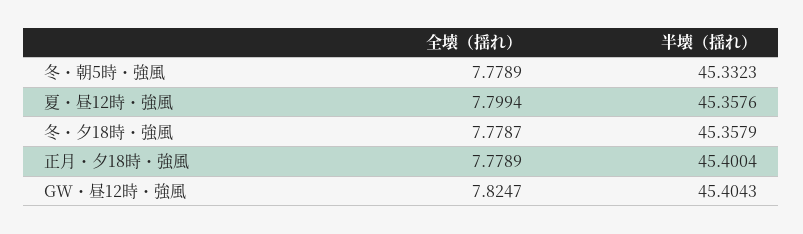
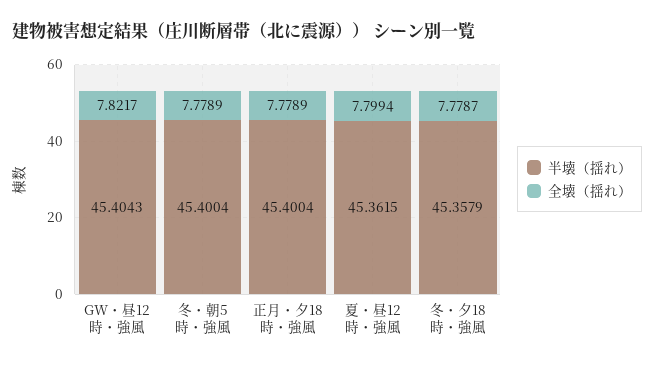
  {
    "全壊（揺れ）": {
      "冬・朝5時・強風": 7.7789,
      "夏・昼12時・強風": 7.7994,
      "冬・夕18時・強風": 7.7787,
      "正月・夕18時・強風": 7.7789,
-     "GW・昼12時・強風": 7.8247
+     "GW・昼12時・強風": 7.8217
    },
    "半壊（揺れ）": {
-     "冬・朝5時・強風": 45.3323,
+     "冬・朝5時・強風": 45.4004,
-     "夏・昼12時・強風": 45.3576,
+     "夏・昼12時・強風": 45.3615,
      "冬・夕18時・強風": 45.3579,
      "正月・夕18時・強風": 45.4004,
      "GW・昼12時・強風": 45.4043
    }
  }

